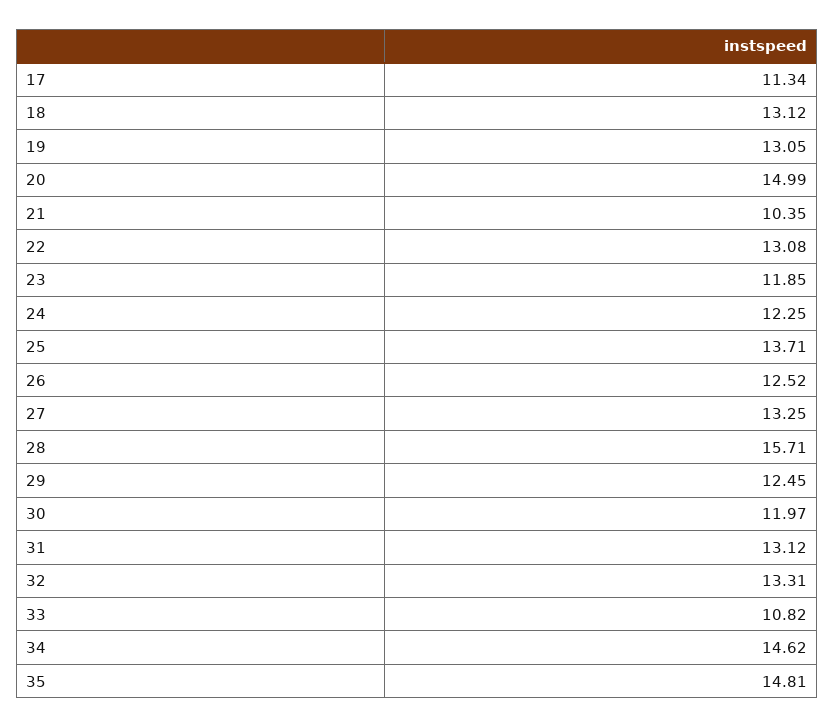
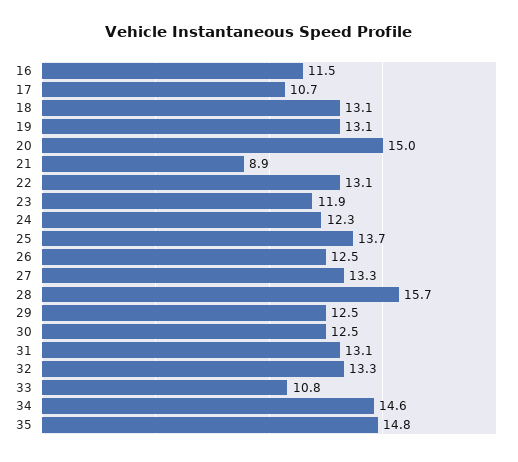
  {
-   "17": 11.34,
+   "17": 10.7,
    "18": 13.12,
    "19": 13.05,
    "20": 14.99,
-   "21": 10.35,
+   "21": 8.9,
    "22": 13.08,
    "23": 11.85,
    "24": 12.25,
    "25": 13.71,
    "26": 12.52,
    "27": 13.25,
    "28": 15.71,
    "29": 12.45,
-   "30": 11.97,
+   "30": 12.5,
    "31": 13.12,
    "32": 13.31,
    "33": 10.82,
    "34": 14.62,
-   "35": 14.81
+   "35": 14.81,
+   "16": 11.5
  }

